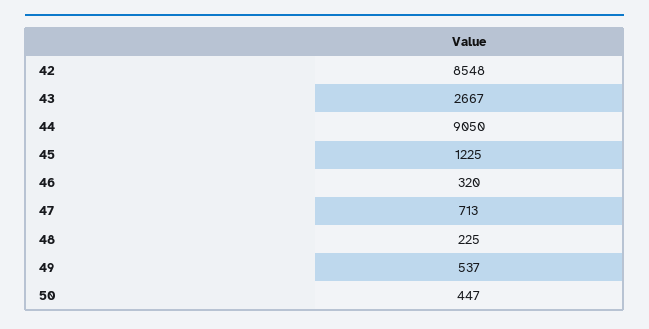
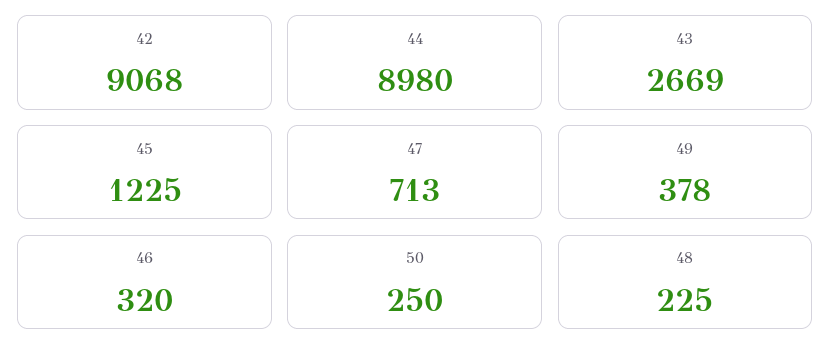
  {
-   "42": 8548,
+   "42": 9068,
-   "43": 2667,
+   "43": 2669,
-   "44": 9050,
+   "44": 8980,
    "45": 1225,
    "46": 320,
    "47": 713,
    "48": 225,
-   "49": 537,
+   "49": 378,
-   "50": 447
+   "50": 250
  }

